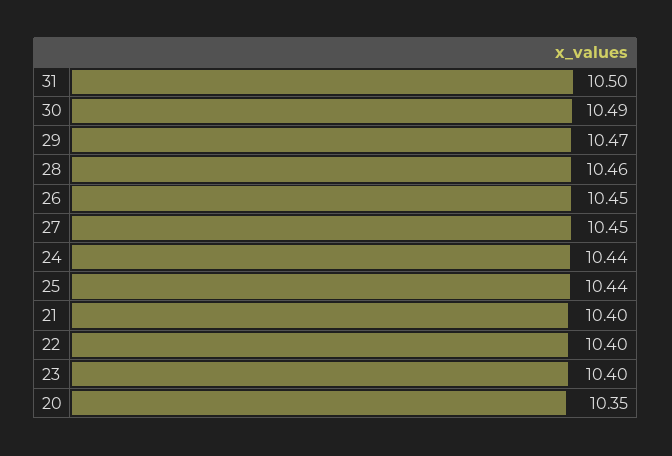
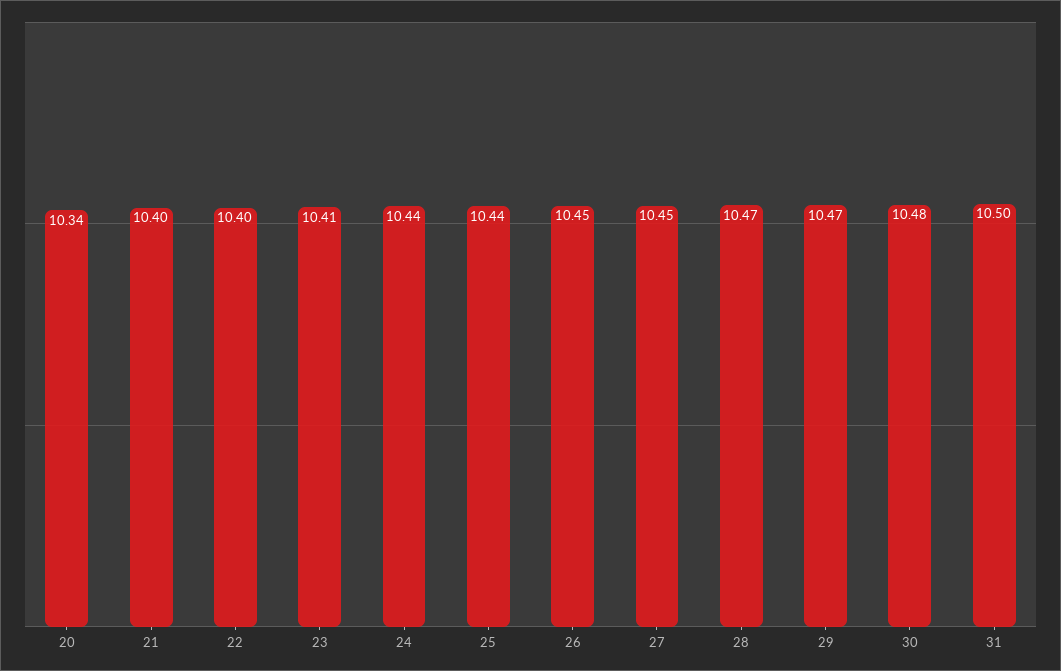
  {
    "31": 10.5,
-   "30": 10.49,
+   "30": 10.48,
    "29": 10.47,
-   "28": 10.46,
+   "28": 10.47,
    "26": 10.45,
    "27": 10.45,
    "24": 10.44,
    "25": 10.44,
    "21": 10.4,
    "22": 10.4,
-   "23": 10.4,
+   "23": 10.41,
-   "20": 10.35
+   "20": 10.34
  }

